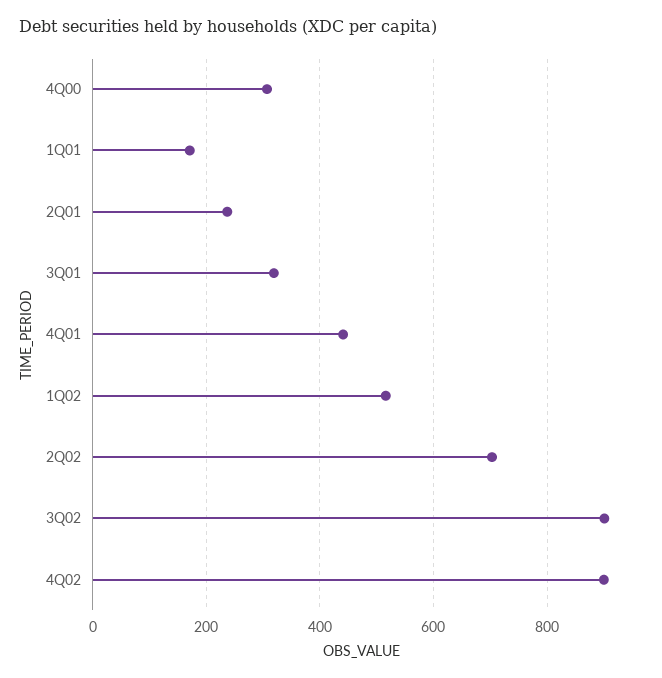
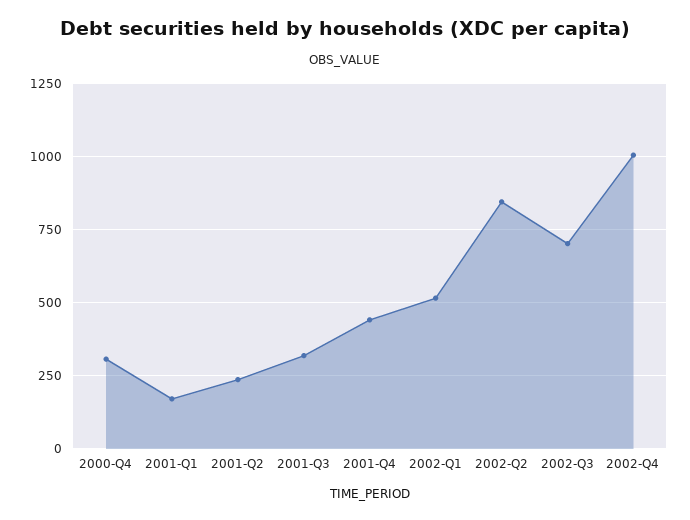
  {
    "4Q00": 300,
    "1Q01": 180,
    "2Q01": 240,
    "3Q01": 320,
    "4Q01": 440,
    "1Q02": 520,
-   "2Q02": 700,
+   "2Q02": 850,
-   "3Q02": 900,
+   "3Q02": 700,
-   "4Q02": 900
+   "4Q02": 1000
  }

